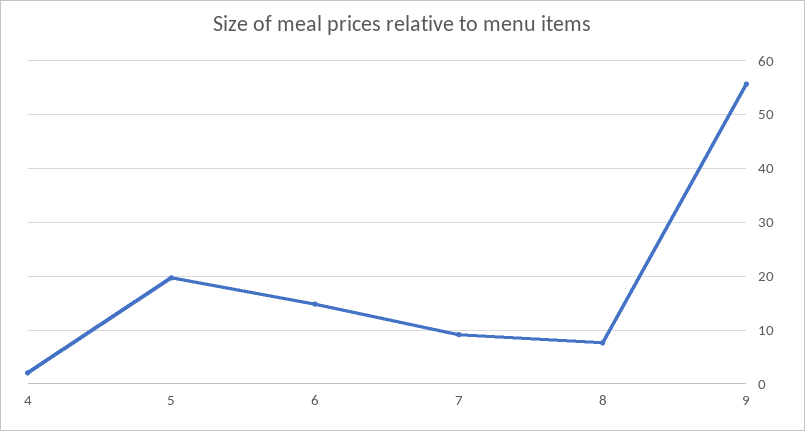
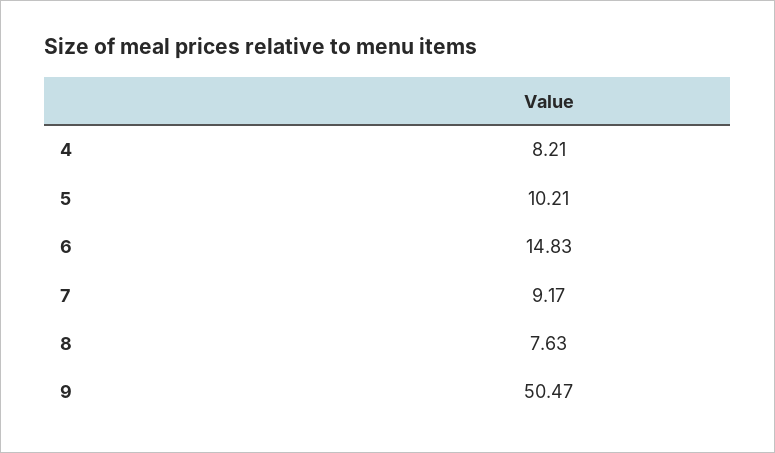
  {
-   "4": 2,
+   "4": 8.21,
-   "5": 20,
+   "5": 10.21,
    "6": 14.83,
    "7": 9.17,
    "8": 7.63,
-   "9": 56
+   "9": 50.47
  }

